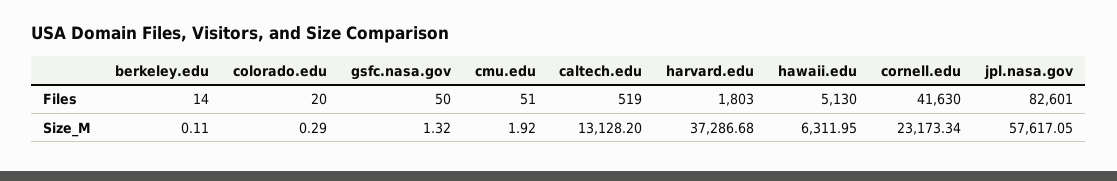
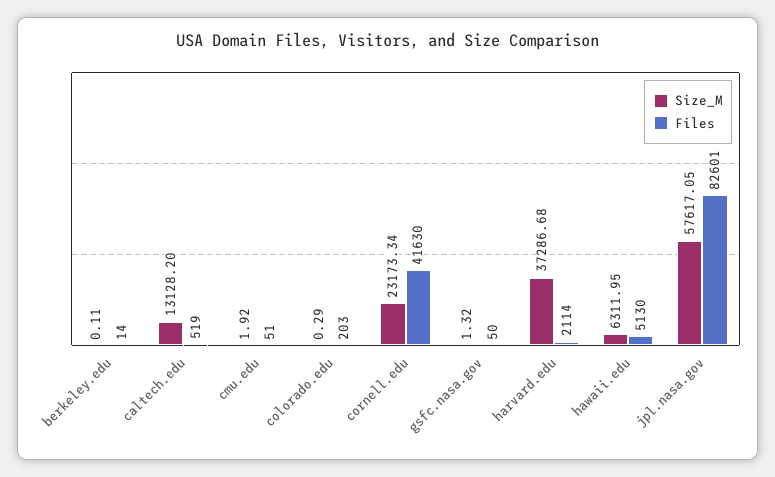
  {
    "Files": {
      "berkeley.edu": 14,
-     "colorado.edu": 20,
+     "colorado.edu": 203,
      "gsfc.nasa.gov": 50,
      "cmu.edu": 51,
      "caltech.edu": 519,
-     "harvard.edu": 1803,
+     "harvard.edu": 2114,
      "hawaii.edu": 5130,
      "cornell.edu": 41630,
      "jpl.nasa.gov": 82601
    },
    "Size_M": {
      "berkeley.edu": 0.11,
      "colorado.edu": 0.29,
      "gsfc.nasa.gov": 1.32,
      "cmu.edu": 1.92,
      "caltech.edu": 13128.2,
      "harvard.edu": 37286.68,
      "hawaii.edu": 6311.95,
      "cornell.edu": 23173.34,
      "jpl.nasa.gov": 57617.05
    }
  }

